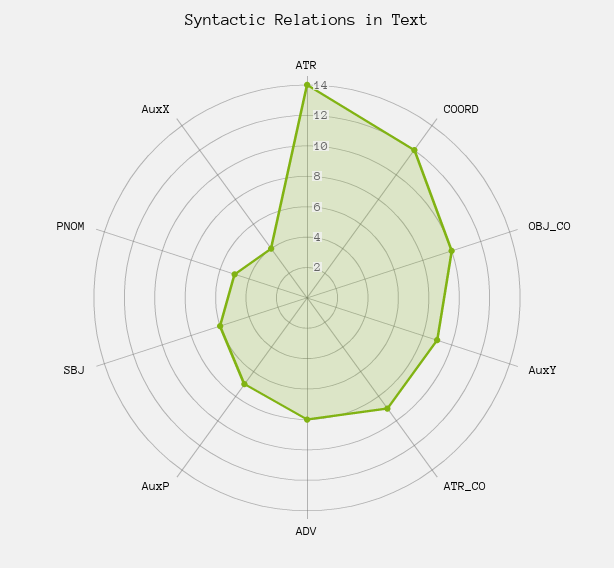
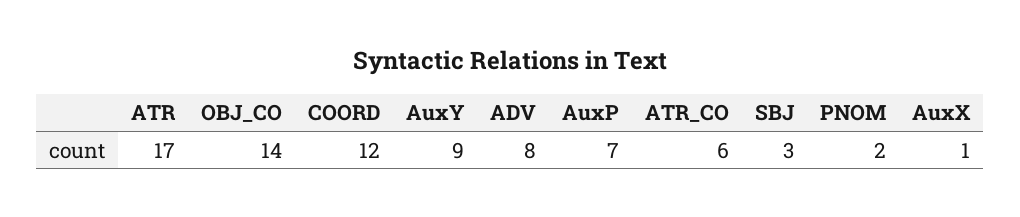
  {
-   "ATR": 14,
+   "ATR": 17,
    "COORD": 12,
-   "OBJ_CO": 10,
+   "OBJ_CO": 14,
    "AuxY": 9,
-   "ATR_CO": 9,
+   "ATR_CO": 6,
    "ADV": 8,
    "AuxP": 7,
-   "SBJ": 6,
+   "SBJ": 3,
-   "PNOM": 5,
+   "PNOM": 2,
-   "AuxX": 4
+   "AuxX": 1
  }

